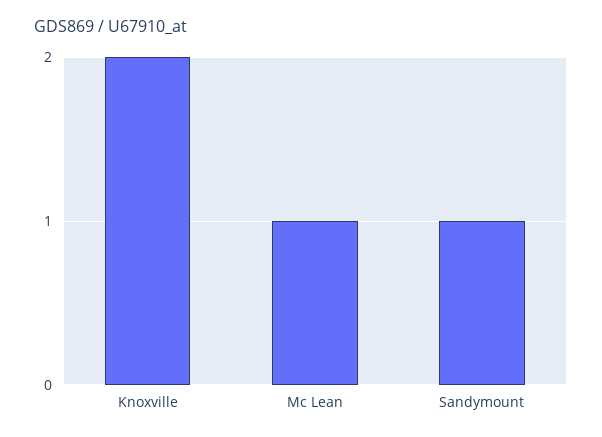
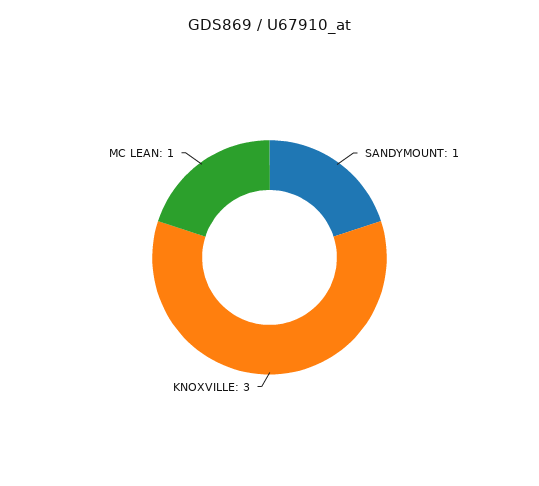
  {
-   "Knoxville": 2,
+   "Knoxville": 3,
    "Mc Lean": 1,
    "Sandymount": 1
  }

